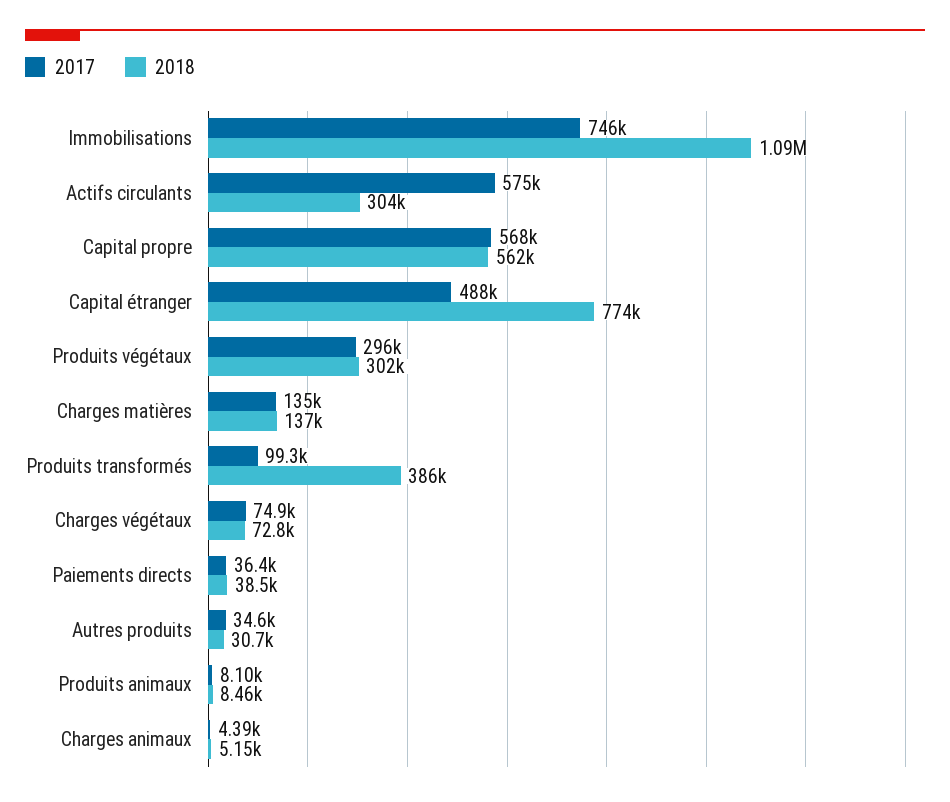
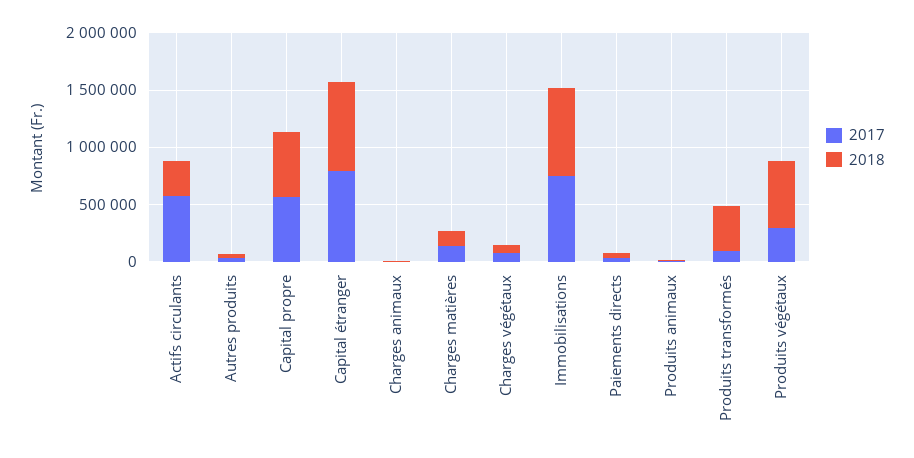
  {
    "2017": {
      "Immobilisations": 746000,
      "Actifs circulants": 575000,
      "Capital propre": 568000,
-     "Capital étranger": 488000,
+     "Capital étranger": 800000,
      "Produits végétaux": 296000,
      "Charges matières": 135000,
      "Produits transformés": 99300,
      "Charges végétaux": 74900,
      "Paiements directs": 36400,
      "Autres produits": 34600,
      "Produits animaux": 8100,
      "Charges animaux": 4390
    },
    "2018": {
-     "Immobilisations": 1090000,
+     "Immobilisations": 800000,
      "Actifs circulants": 304000,
      "Capital propre": 562000,
      "Capital étranger": 774000,
-     "Produits végétaux": 302000,
+     "Produits végétaux": 600000,
      "Charges matières": 137000,
      "Produits transformés": 386000,
      "Charges végétaux": 72800,
      "Paiements directs": 38500,
      "Autres produits": 30700,
      "Produits animaux": 8460,
      "Charges animaux": 5150
    }
  }

